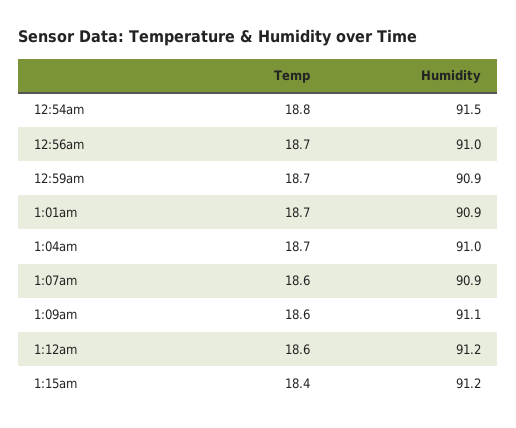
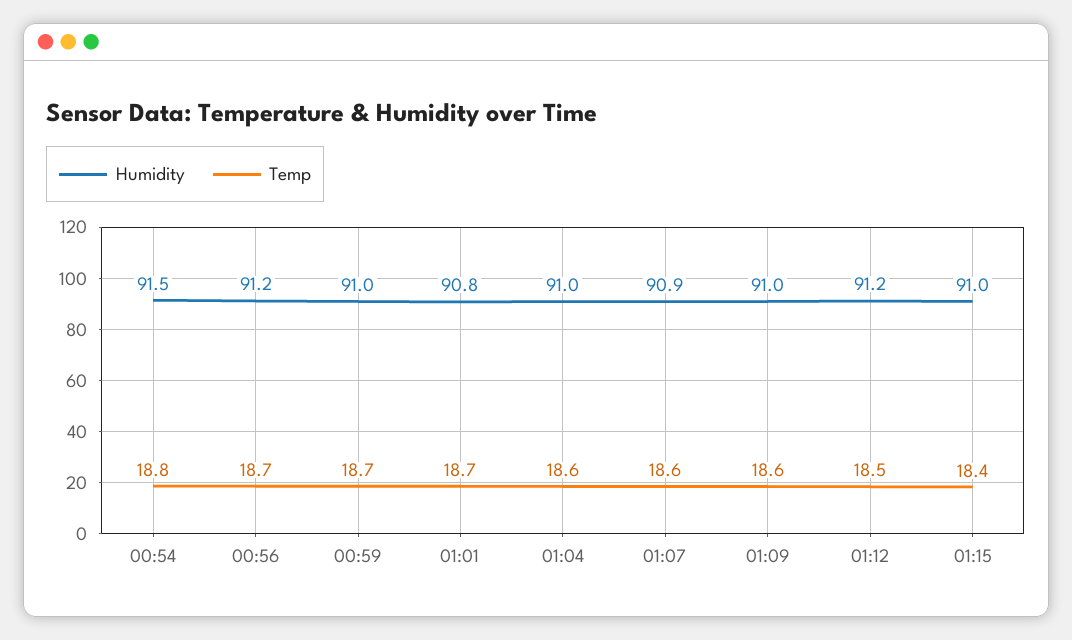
  {
    "Temp": {
      "12:54am": 18.8,
      "12:56am": 18.7,
      "12:59am": 18.7,
      "1:01am": 18.7,
-     "1:04am": 18.7,
+     "1:04am": 18.6,
      "1:07am": 18.6,
      "1:09am": 18.6,
-     "1:12am": 18.6,
+     "1:12am": 18.5,
      "1:15am": 18.4
    },
    "Humidity": {
      "12:54am": 91.5,
-     "12:56am": 91,
+     "12:56am": 91.2,
-     "12:59am": 90.9,
+     "12:59am": 91,
-     "1:01am": 90.9,
+     "1:01am": 90.8,
      "1:04am": 91,
      "1:07am": 90.9,
-     "1:09am": 91.1,
+     "1:09am": 91,
      "1:12am": 91.2,
-     "1:15am": 91.2
+     "1:15am": 91
    }
  }

